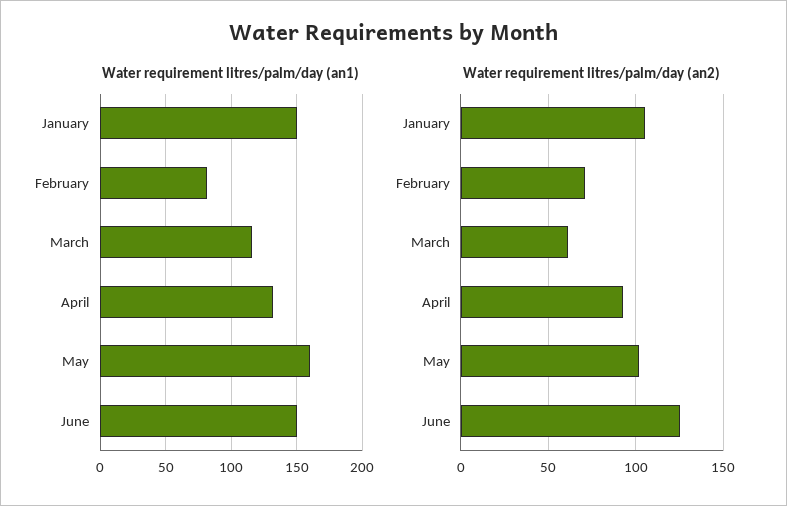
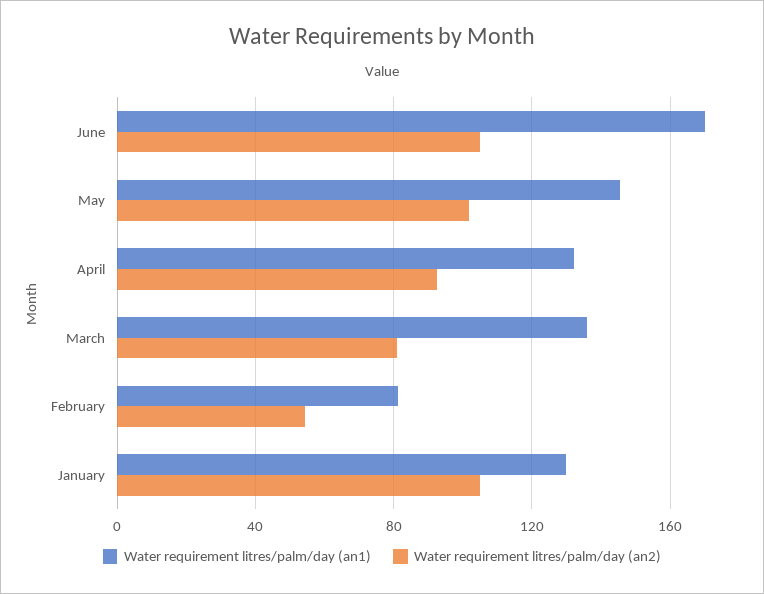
  {
    "Water requirement litres/palm/day (an1)": {
-     "January": 150,
+     "January": 130,
      "February": 80,
-     "March": 115,
+     "March": 135,
      "April": 130,
-     "May": 160,
+     "May": 145,
-     "June": 150
+     "June": 170
    },
    "Water requirement litres/palm/day (an2)": {
      "January": 105,
-     "February": 70,
+     "February": 55,
-     "March": 60,
+     "March": 80,
      "April": 95,
      "May": 100,
-     "June": 125
+     "June": 105
    }
  }

